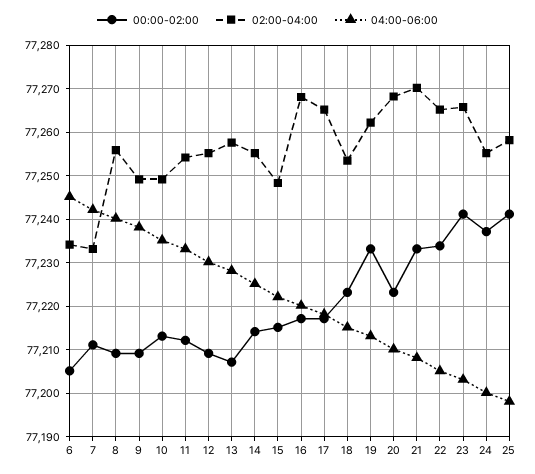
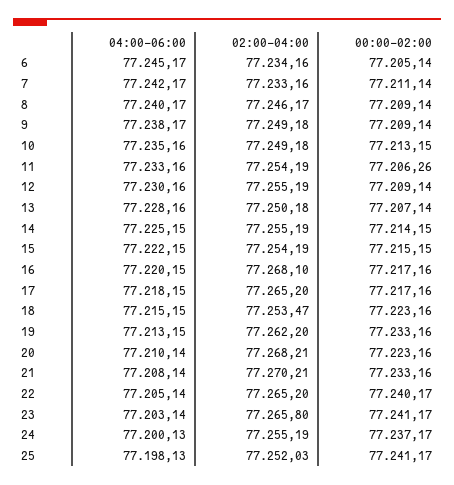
  {
    "00:00-02:00": {
      "6": 77205.14,
      "7": 77211.14,
      "8": 77209.14,
      "9": 77209.14,
      "10": 77213.15,
-     "11": 77212,
+     "11": 77206.26,
      "12": 77209.14,
      "13": 77207.14,
      "14": 77214.15,
      "15": 77215.15,
      "16": 77217.16,
      "17": 77217.16,
      "18": 77223.16,
      "19": 77233.16,
      "20": 77223.16,
      "21": 77233.16,
-     "22": 77234,
+     "22": 77240.17,
      "23": 77241.17,
      "24": 77237.17,
      "25": 77241.17
    },
    "02:00-04:00": {
      "6": 77234.16,
      "7": 77233.16,
-     "8": 77256,
+     "8": 77246.17,
      "9": 77249.18,
      "10": 77249.18,
      "11": 77254.19,
      "12": 77255.19,
-     "13": 77258,
+     "13": 77250.18,
      "14": 77255.19,
-     "15": 77248,
+     "15": 77254.19,
      "16": 77268.1,
      "17": 77265.2,
      "18": 77253.47,
      "19": 77262.2,
      "20": 77268.21,
      "21": 77270.21,
      "22": 77265.2,
      "23": 77265.8,
      "24": 77255.19,
-     "25": 77258
+     "25": 77252.03
    },
    "04:00-06:00": {
      "6": 77245.17,
      "7": 77242.17,
      "8": 77240.17,
      "9": 77238.17,
      "10": 77235.16,
      "11": 77233.16,
      "12": 77230.16,
      "13": 77228.16,
      "14": 77225.15,
      "15": 77222.15,
      "16": 77220.15,
      "17": 77218.15,
      "18": 77215.15,
      "19": 77213.15,
      "20": 77210.14,
      "21": 77208.14,
      "22": 77205.14,
      "23": 77203.14,
      "24": 77200.13,
      "25": 77198.13
    }
  }

